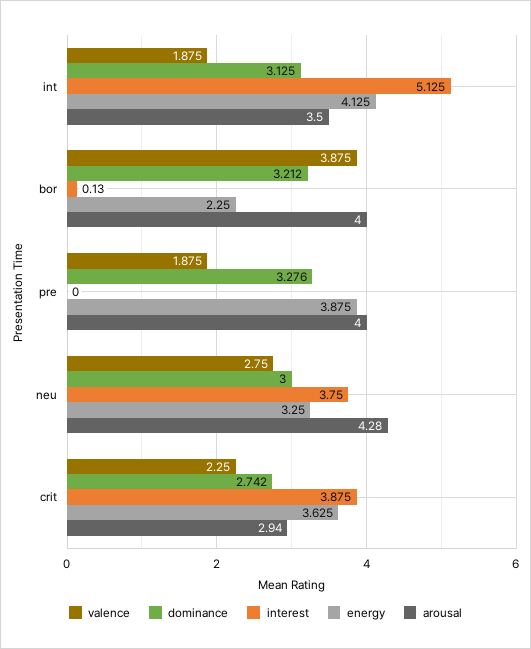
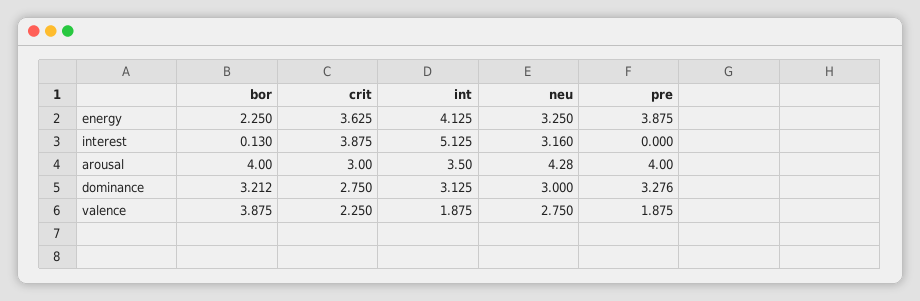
  {
    "valence": {
      "int": 1.875,
      "bor": 3.875,
      "pre": 1.875,
      "neu": 2.75,
      "crit": 2.25
    },
    "dominance": {
      "int": 3.125,
      "bor": 3.212,
      "pre": 3.276,
      "neu": 3,
-     "crit": 2.742
+     "crit": 2.75
    },
    "interest": {
      "int": 5.125,
      "bor": 0.13,
      "pre": 0,
-     "neu": 3.75,
+     "neu": 3.16,
      "crit": 3.875
    },
    "energy": {
      "int": 4.125,
      "bor": 2.25,
      "pre": 3.875,
      "neu": 3.25,
      "crit": 3.625
    },
    "arousal": {
      "int": 3.5,
      "bor": 4,
      "pre": 4,
      "neu": 4.28,
-     "crit": 2.94
+     "crit": 3
    }
  }

